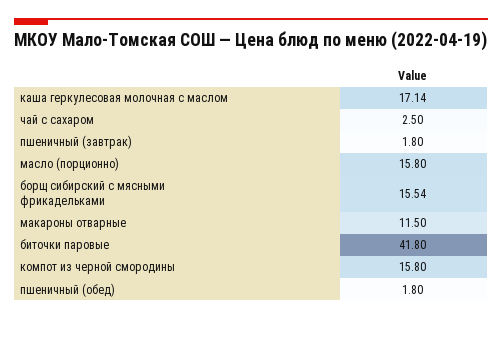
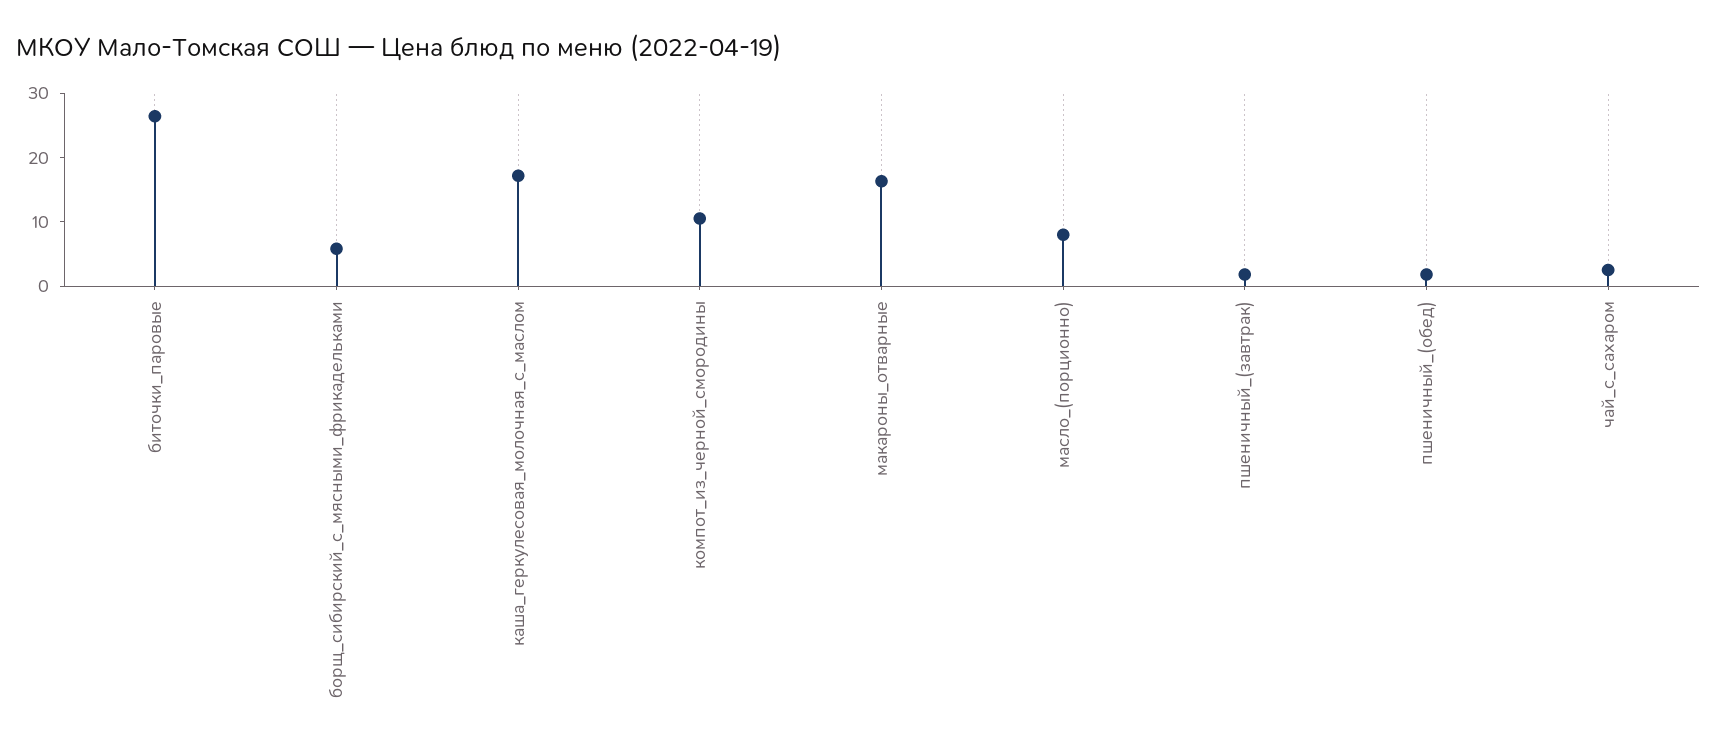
  {
    "каша геркулесовая молочная с маслом": 17.14,
    "чай с сахаром": 2.5,
    "пшеничный (завтрак)": 1.8,
-   "масло (порционно)": 15.8,
+   "масло (порционно)": 8,
-   "борщ сибирский с мясными фрикадельками": 15.54,
+   "борщ сибирский с мясными фрикадельками": 6,
-   "макароны отварные": 11.5,
+   "макароны отварные": 16,
-   "биточки паровые": 41.8,
+   "биточки паровые": 26,
-   "компот из черной смородины": 15.8,
+   "компот из черной смородины": 10,
    "пшеничный (обед)": 1.8
  }

